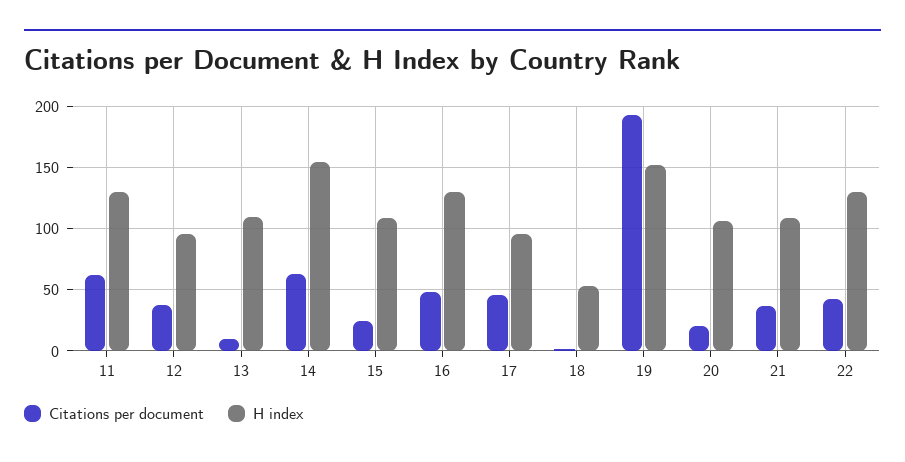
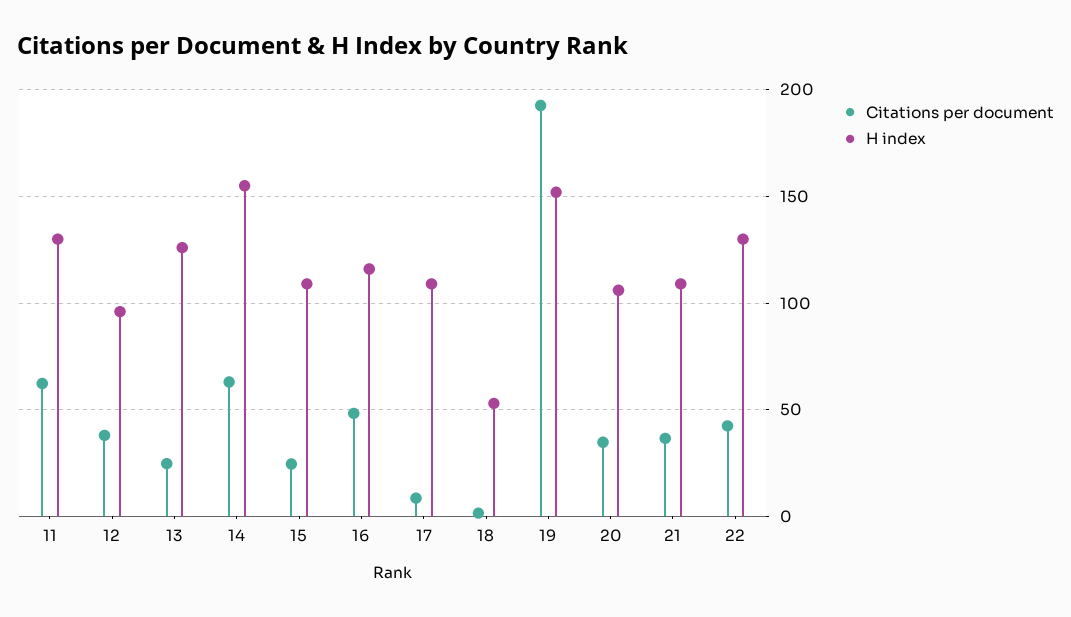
  {
    "Citations per document": {
      "11": 60,
      "12": 40,
-     "13": 10,
+     "13": 25,
      "14": 65,
      "15": 25,
      "16": 50,
-     "17": 45,
+     "17": 10,
      "18": 0,
      "19": 195,
-     "20": 20,
+     "20": 35,
      "21": 35,
      "22": 40
    },
    "H index": {
      "11": 130,
      "12": 95,
-     "13": 110,
+     "13": 125,
      "14": 155,
      "15": 110,
-     "16": 130,
+     "16": 115,
-     "17": 95,
+     "17": 110,
      "18": 55,
      "19": 150,
      "20": 105,
      "21": 110,
      "22": 130
    }
  }

